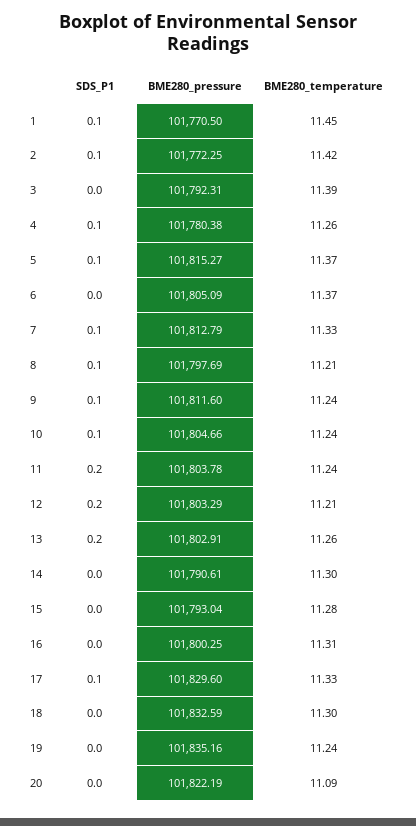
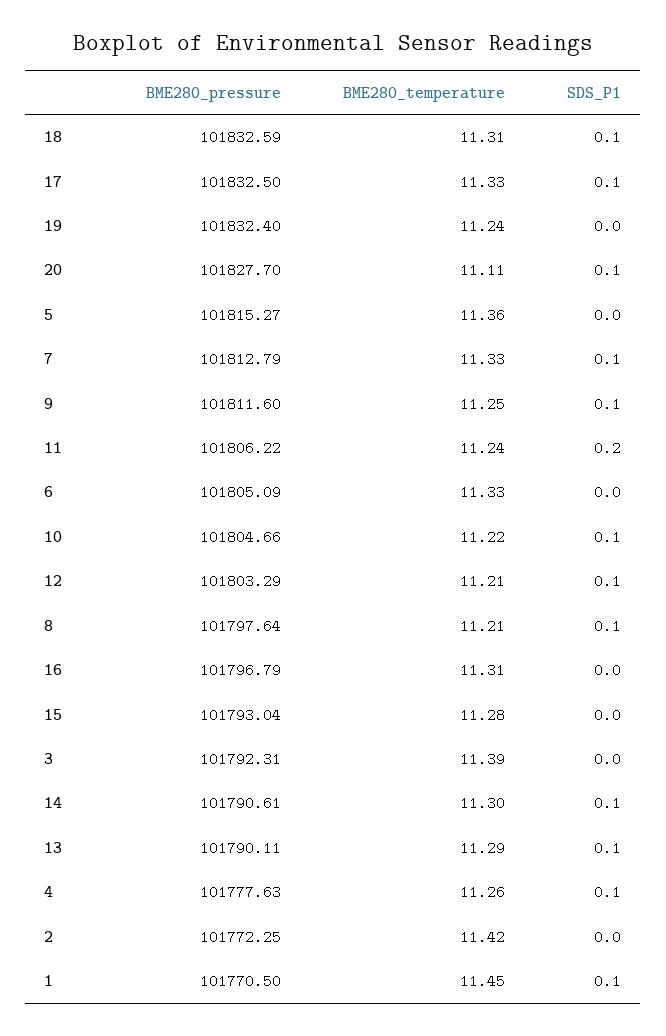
  {
    "SDS_P1": {
      "1": 0.1,
-     "2": 0.1,
+     "2": 0,
      "3": 0,
      "4": 0.1,
-     "5": 0.1,
+     "5": 0,
      "6": 0,
      "7": 0.1,
      "8": 0.1,
      "9": 0.1,
      "10": 0.1,
      "11": 0.2,
-     "12": 0.2,
+     "12": 0.1,
-     "13": 0.2,
+     "13": 0.1,
-     "14": 0,
+     "14": 0.1,
      "15": 0,
      "16": 0,
      "17": 0.1,
-     "18": 0,
+     "18": 0.1,
      "19": 0,
-     "20": 0
+     "20": 0.1
    },
    "BME280_pressure": {
      "1": 101770.5,
      "2": 101772.25,
      "3": 101792.31,
-     "4": 101780.38,
+     "4": 101777.63,
      "5": 101815.27,
      "6": 101805.09,
      "7": 101812.79,
-     "8": 101797.69,
+     "8": 101797.64,
      "9": 101811.6,
      "10": 101804.66,
-     "11": 101803.78,
+     "11": 101806.22,
      "12": 101803.29,
-     "13": 101802.91,
+     "13": 101790.11,
      "14": 101790.61,
      "15": 101793.04,
-     "16": 101800.25,
+     "16": 101796.79,
-     "17": 101829.6,
+     "17": 101832.5,
      "18": 101832.59,
-     "19": 101835.16,
+     "19": 101832.4,
-     "20": 101822.19
+     "20": 101827.7
    },
    "BME280_temperature": {
      "1": 11.45,
      "2": 11.42,
      "3": 11.39,
      "4": 11.26,
-     "5": 11.37,
+     "5": 11.36,
-     "6": 11.37,
+     "6": 11.33,
      "7": 11.33,
      "8": 11.21,
-     "9": 11.24,
+     "9": 11.25,
-     "10": 11.24,
+     "10": 11.22,
      "11": 11.24,
      "12": 11.21,
-     "13": 11.26,
+     "13": 11.29,
      "14": 11.3,
      "15": 11.28,
      "16": 11.31,
      "17": 11.33,
-     "18": 11.3,
+     "18": 11.31,
      "19": 11.24,
-     "20": 11.09
+     "20": 11.11
    }
  }

